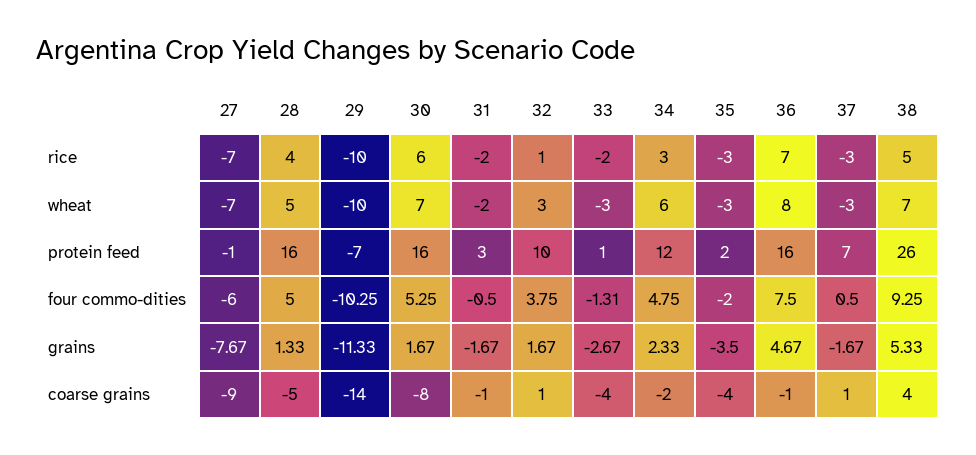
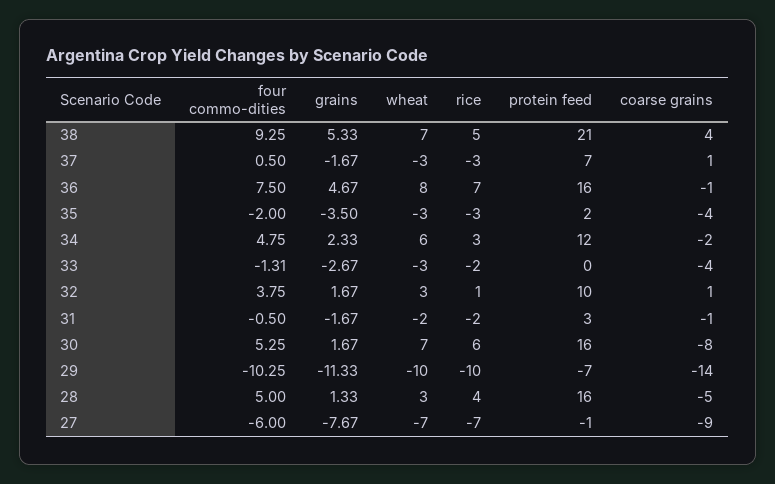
  {
    "27": {
      "rice": -7,
      "wheat": -7,
      "protein feed": -1,
      "four commo-dities": -6,
      "grains": -7.67,
      "coarse grains": -9
    },
    "28": {
      "rice": 4,
-     "wheat": 5,
+     "wheat": 3,
      "protein feed": 16,
      "four commo-dities": 5,
      "grains": 1.33,
      "coarse grains": -5
    },
    "29": {
      "rice": -10,
      "wheat": -10,
      "protein feed": -7,
      "four commo-dities": -10.25,
      "grains": -11.33,
      "coarse grains": -14
    },
    "30": {
      "rice": 6,
      "wheat": 7,
      "protein feed": 16,
      "four commo-dities": 5.25,
      "grains": 1.67,
      "coarse grains": -8
    },
    "31": {
      "rice": -2,
      "wheat": -2,
      "protein feed": 3,
      "four commo-dities": -0.5,
      "grains": -1.67,
      "coarse grains": -1
    },
    "32": {
      "rice": 1,
      "wheat": 3,
      "protein feed": 10,
      "four commo-dities": 3.75,
      "grains": 1.67,
      "coarse grains": 1
    },
    "33": {
      "rice": -2,
      "wheat": -3,
-     "protein feed": 1,
+     "protein feed": 0,
      "four commo-dities": -1.31,
      "grains": -2.67,
      "coarse grains": -4
    },
    "34": {
      "rice": 3,
      "wheat": 6,
      "protein feed": 12,
      "four commo-dities": 4.75,
      "grains": 2.33,
      "coarse grains": -2
    },
    "35": {
      "rice": -3,
      "wheat": -3,
      "protein feed": 2,
      "four commo-dities": -2,
      "grains": -3.5,
      "coarse grains": -4
    },
    "36": {
      "rice": 7,
      "wheat": 8,
      "protein feed": 16,
      "four commo-dities": 7.5,
      "grains": 4.67,
      "coarse grains": -1
    },
    "37": {
      "rice": -3,
      "wheat": -3,
      "protein feed": 7,
      "four commo-dities": 0.5,
      "grains": -1.67,
      "coarse grains": 1
    },
    "38": {
      "rice": 5,
      "wheat": 7,
-     "protein feed": 26,
+     "protein feed": 21,
      "four commo-dities": 9.25,
      "grains": 5.33,
      "coarse grains": 4
    }
  }

